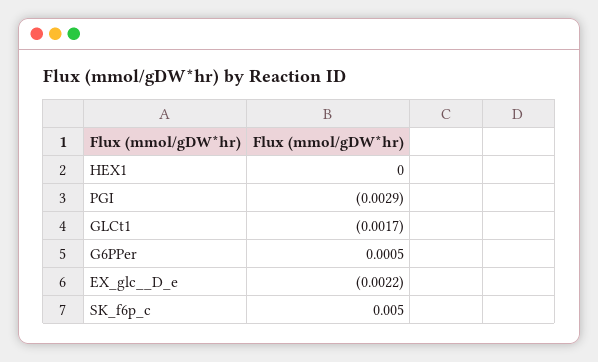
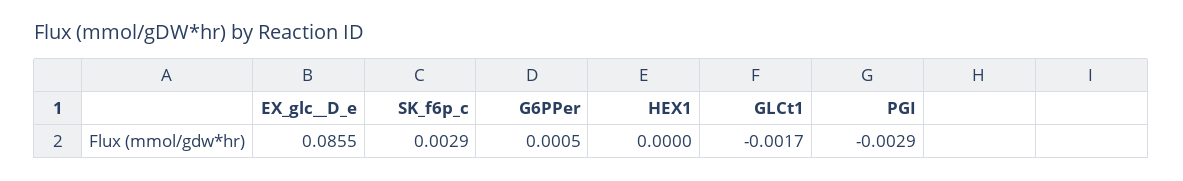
  {
    "HEX1": 0,
    "PGI": -0.0029,
    "GLCt1": -0.0017,
    "G6PPer": 0.0005,
-   "EX_glc__D_e": -0.0022,
+   "EX_glc__D_e": 0.0855,
-   "SK_f6p_c": 0.005
+   "SK_f6p_c": 0.0029
  }

